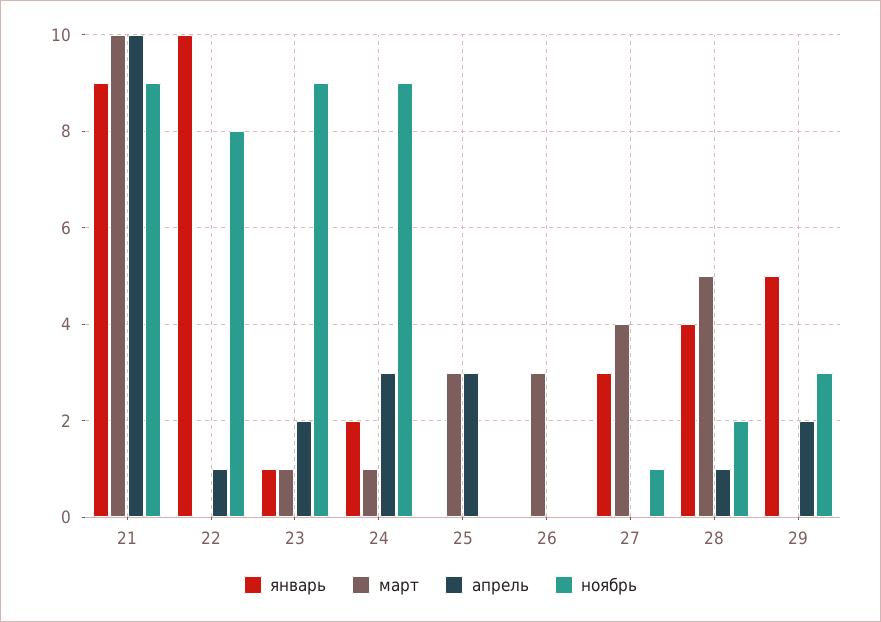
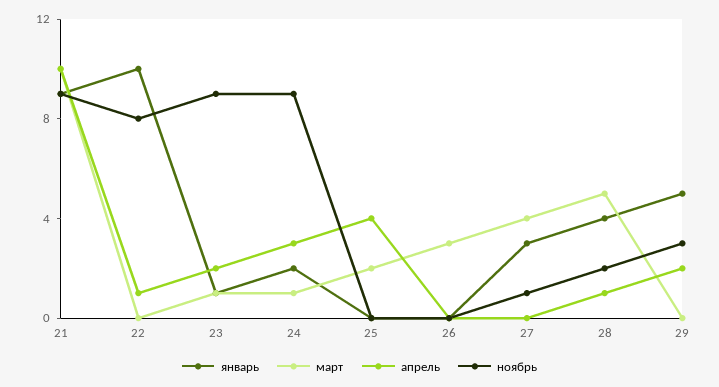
  {
    "январь": {
      "21": 9,
      "22": 10,
      "23": 1,
      "24": 2,
      "25": 0,
      "26": 0,
      "27": 3,
      "28": 4,
      "29": 5
    },
    "март": {
      "21": 10,
      "22": 0,
      "23": 1,
      "24": 1,
-     "25": 3,
+     "25": 2,
      "26": 3,
      "27": 4,
      "28": 5,
      "29": 0
    },
    "апрель": {
      "21": 10,
      "22": 1,
      "23": 2,
      "24": 3,
-     "25": 3,
+     "25": 4,
      "26": 0,
      "27": 0,
      "28": 1,
      "29": 2
    },
    "ноябрь": {
      "21": 9,
      "22": 8,
      "23": 9,
      "24": 9,
      "25": 0,
      "26": 0,
      "27": 1,
      "28": 2,
      "29": 3
    }
  }

